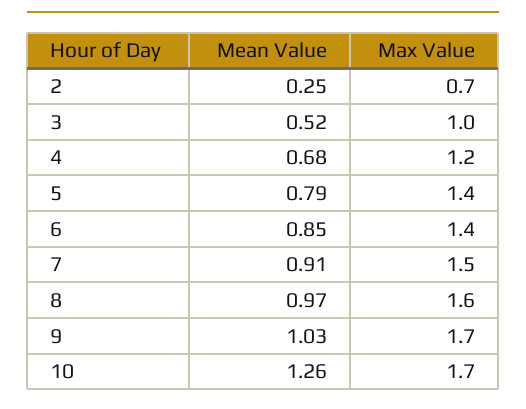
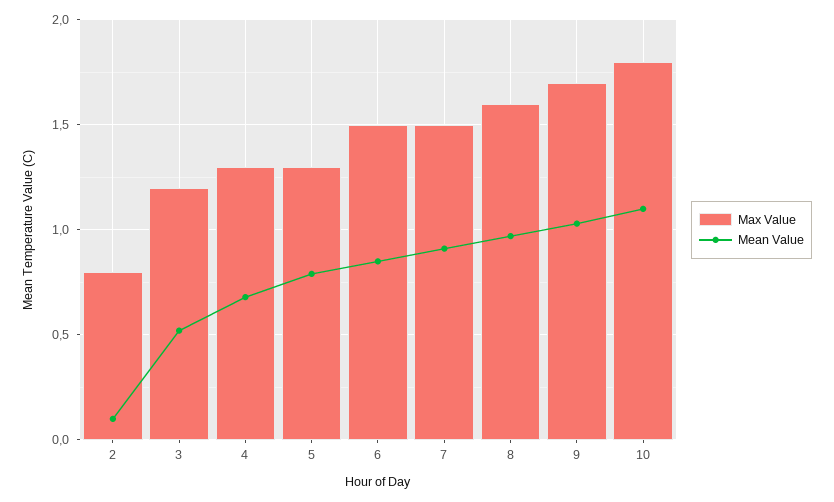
  {
    "Mean Value": {
-     "2": 0.25,
+     "2": 0.1,
      "3": 0.52,
      "4": 0.68,
      "5": 0.79,
      "6": 0.85,
      "7": 0.91,
      "8": 0.97,
      "9": 1.03,
-     "10": 1.26
+     "10": 1.1
    },
    "Max Value": {
-     "2": 0.7,
+     "2": 0.8,
-     "3": 1,
+     "3": 1.2,
-     "4": 1.2,
+     "4": 1.3,
-     "5": 1.4,
+     "5": 1.3,
-     "6": 1.4,
+     "6": 1.5,
      "7": 1.5,
      "8": 1.6,
      "9": 1.7,
-     "10": 1.7
+     "10": 1.8
    }
  }

